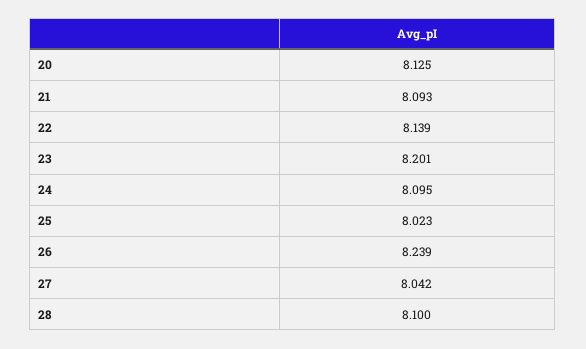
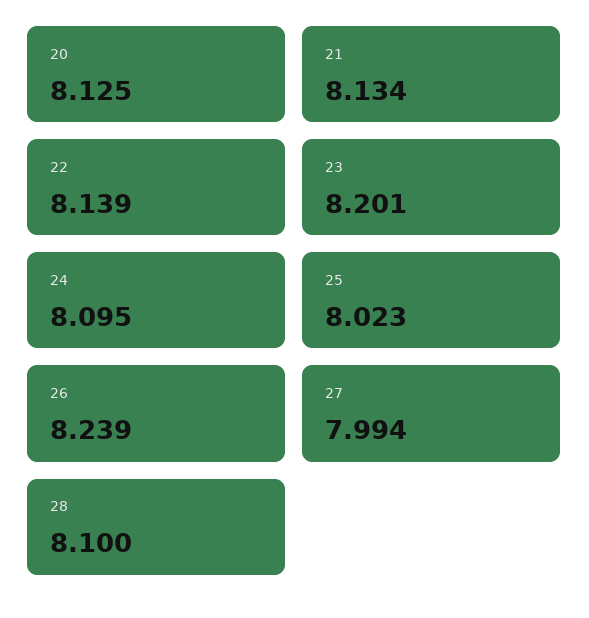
  {
    "20": 8.125,
-   "21": 8.093,
+   "21": 8.134,
    "22": 8.139,
    "23": 8.201,
    "24": 8.095,
    "25": 8.023,
    "26": 8.239,
-   "27": 8.042,
+   "27": 7.994,
    "28": 8.1
  }

